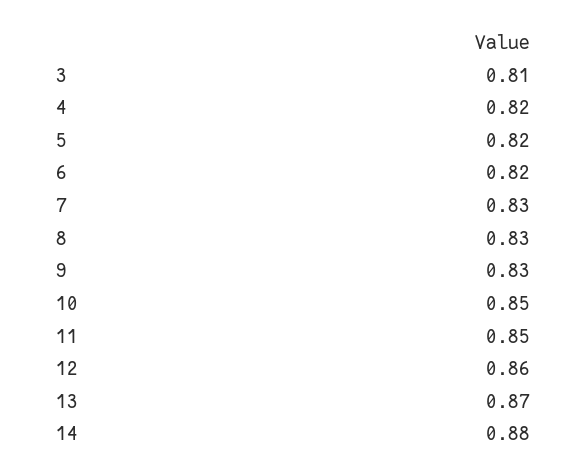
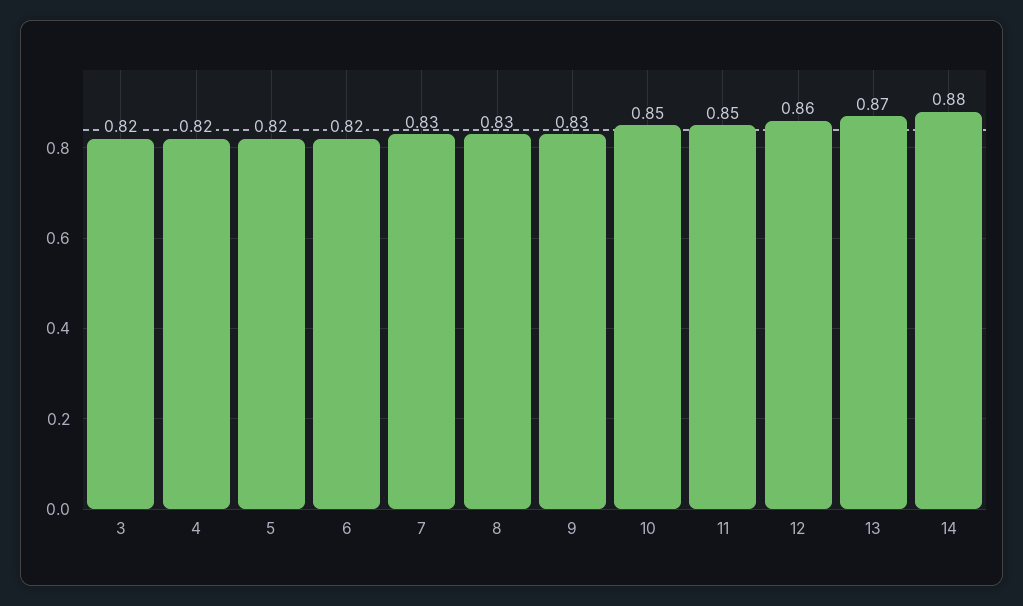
  {
-   "3": 0.81,
+   "3": 0.82,
    "4": 0.82,
    "5": 0.82,
    "6": 0.82,
    "7": 0.83,
    "8": 0.83,
    "9": 0.83,
    "10": 0.85,
    "11": 0.85,
    "12": 0.86,
    "13": 0.87,
    "14": 0.88
  }

